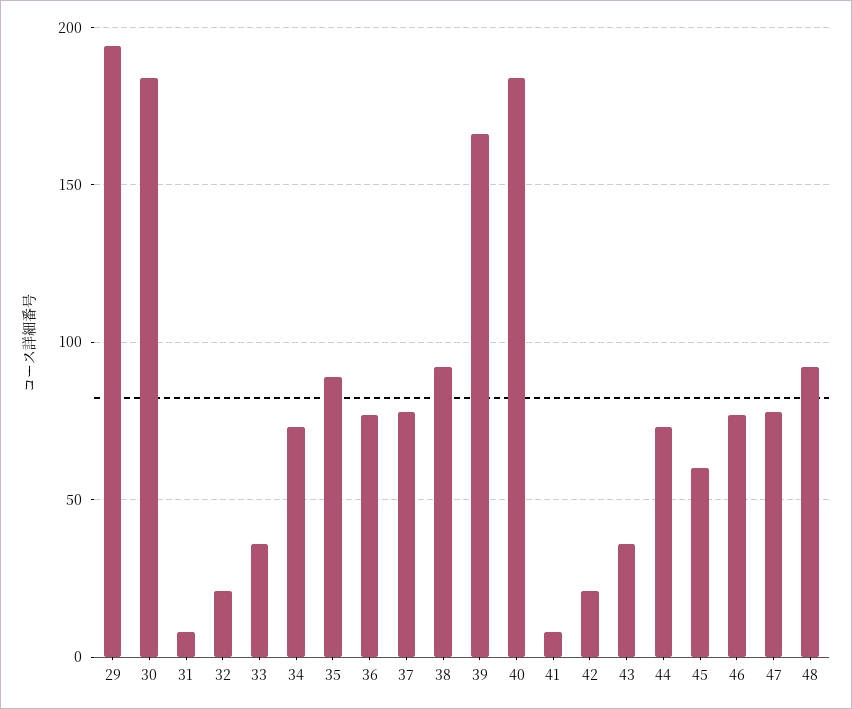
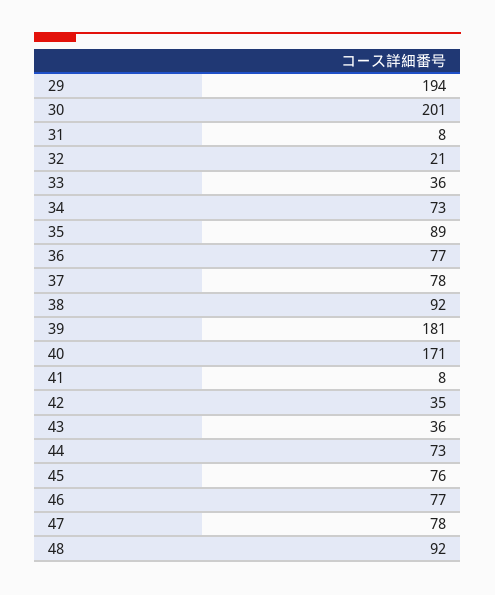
  {
    "29": 194,
-   "30": 185,
+   "30": 201,
    "31": 8,
    "32": 21,
    "33": 36,
    "34": 73,
    "35": 89,
    "36": 77,
    "37": 78,
    "38": 92,
-   "39": 165,
+   "39": 181,
-   "40": 185,
+   "40": 171,
    "41": 8,
-   "42": 20,
+   "42": 35,
    "43": 36,
    "44": 73,
-   "45": 60,
+   "45": 76,
    "46": 77,
    "47": 78,
    "48": 92
  }

